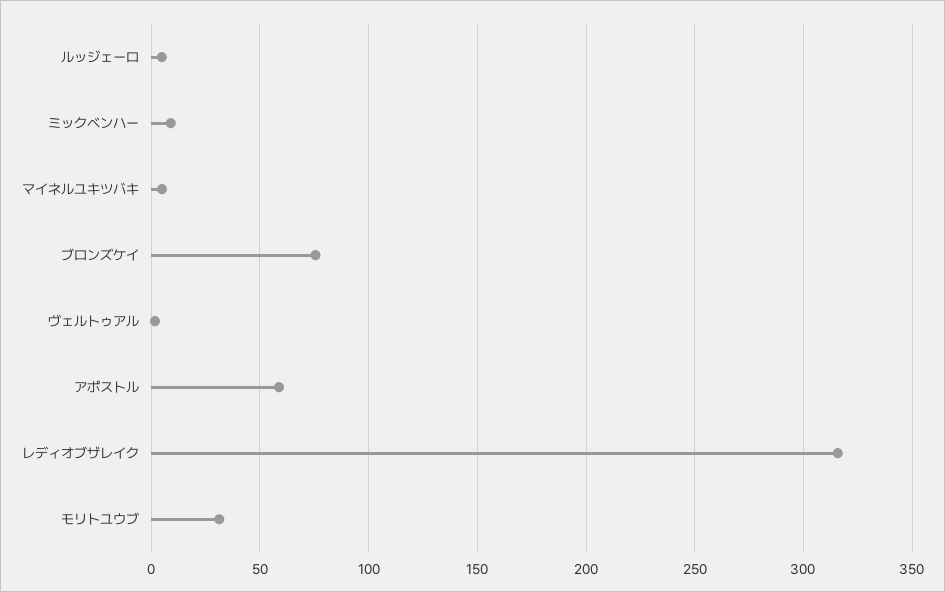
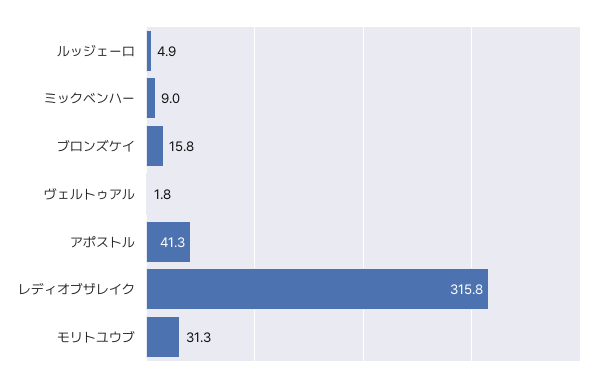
  {
    "ルッジェーロ": 4.9,
    "ミックベンハー": 9,
-   "マイネルユキツバキ": 5,
-   "ブロンズケイ": 75,
+   "ブロンズケイ": 15.8,
    "ヴェルトゥアル": 1.8,
-   "アポストル": 60,
+   "アポストル": 41.3,
    "レディオブザレイク": 315.8,
    "モリトユウブ": 31.3
  }

